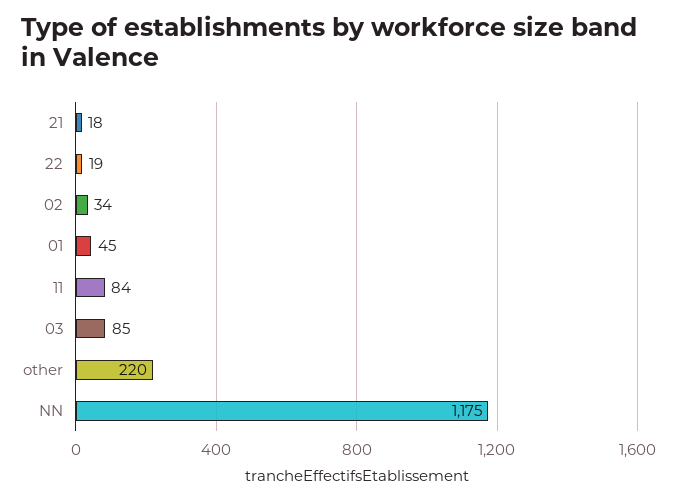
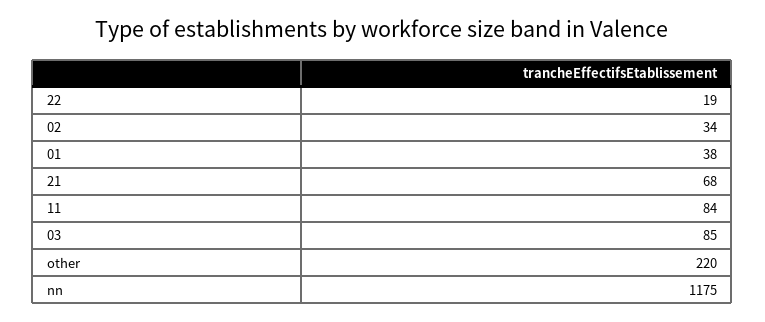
  {
-   "21": 18,
+   "21": 68,
    "22": 19,
    "02": 34,
-   "01": 45,
+   "01": 38,
    "11": 84,
    "03": 85,
    "other": 220,
    "NN": 1175
  }

